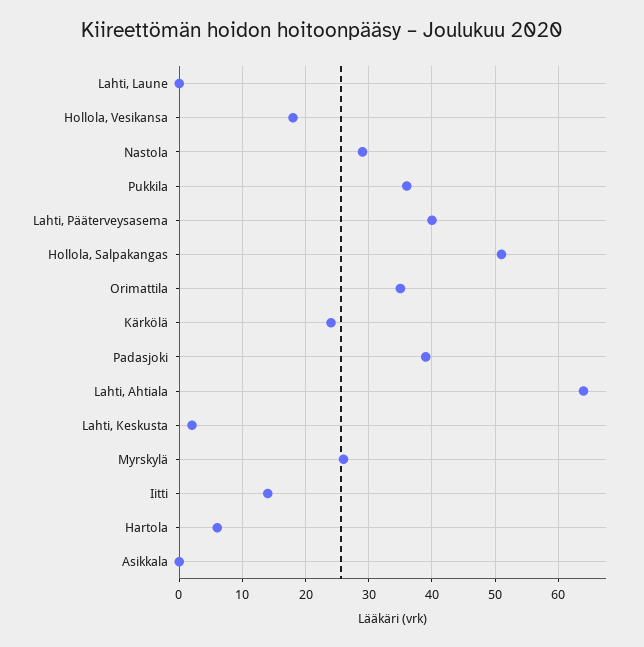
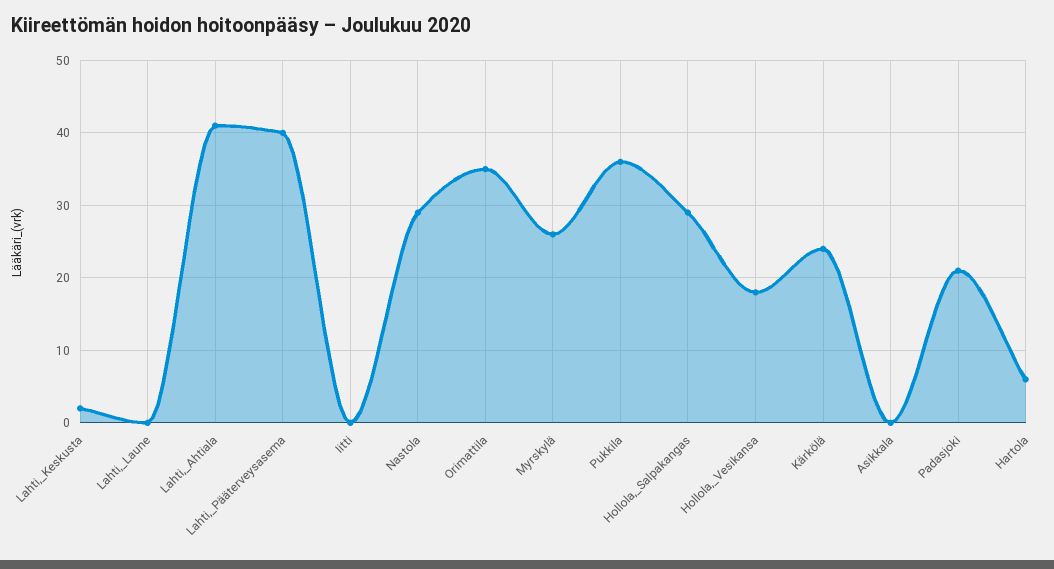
  {
    "Lahti, Laune": 0,
    "Hollola, Vesikansa": 18,
    "Nastola": 29,
    "Pukkila": 36,
    "Lahti, Pääterveysasema": 40,
-   "Hollola, Salpakangas": 51,
+   "Hollola, Salpakangas": 29,
    "Orimattila": 35,
    "Kärkölä": 24,
-   "Padasjoki": 39,
+   "Padasjoki": 21,
-   "Lahti, Ahtiala": 64,
+   "Lahti, Ahtiala": 41,
    "Lahti, Keskusta": 2,
    "Myrskylä": 26,
-   "Iitti": 14,
+   "Iitti": 0,
    "Hartola": 6,
    "Asikkala": 0
  }

